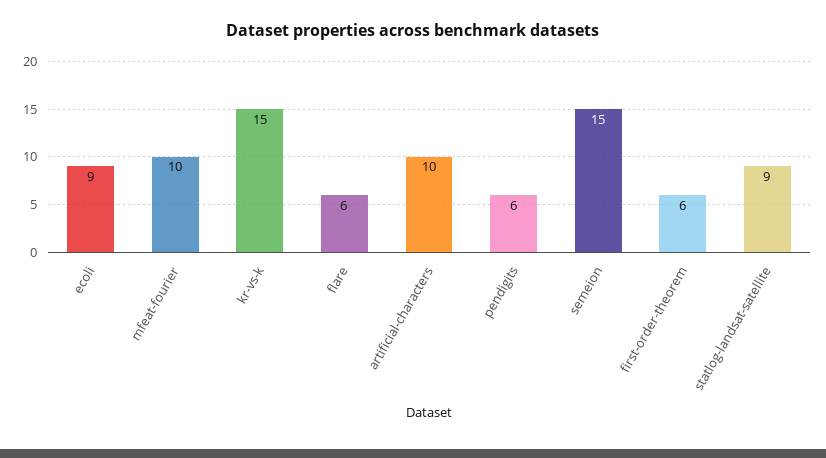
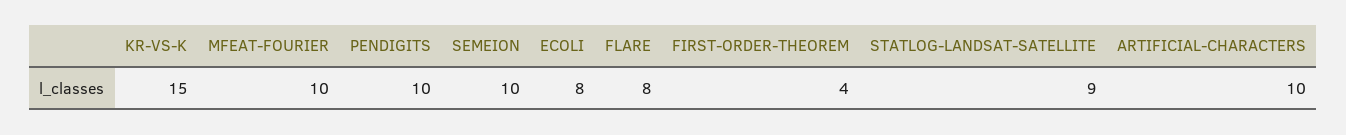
  {
-   "ecoli": 9,
+   "ecoli": 8,
    "mfeat-fourier": 10,
    "kr-vs-k": 15,
-   "flare": 6,
+   "flare": 8,
    "artificial-characters": 10,
-   "pendigits": 6,
+   "pendigits": 10,
-   "semeion": 15,
+   "semeion": 10,
-   "first-order-theorem": 6,
+   "first-order-theorem": 4,
    "statlog-landsat-satellite": 9
  }

